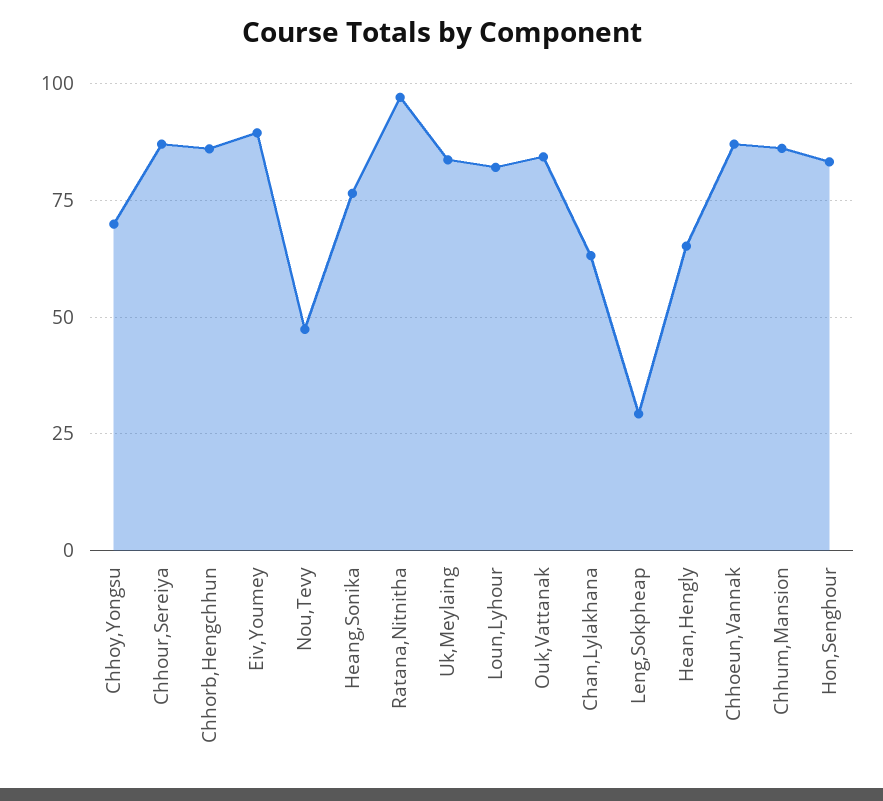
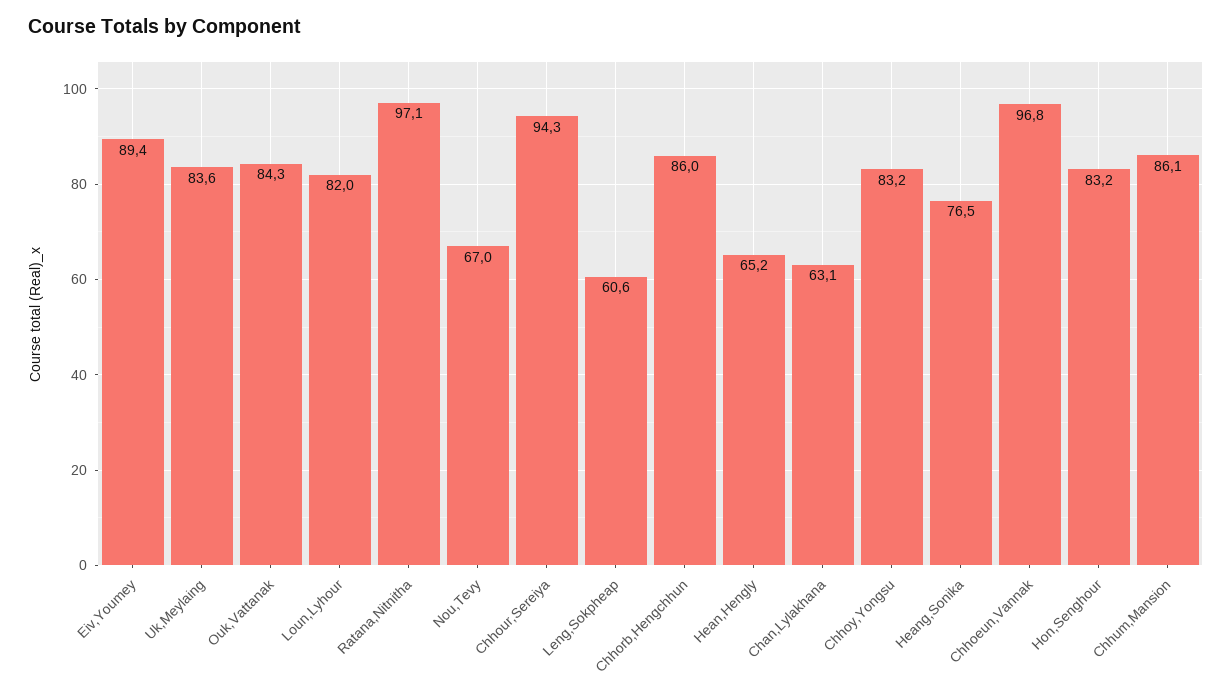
  {
-   "Chhoy,Yongsu": 70,
+   "Chhoy,Yongsu": 83.2,
-   "Chhour,Sereiya": 87.5,
+   "Chhour,Sereiya": 94.3,
    "Chhorb,Hengchhun": 86,
    "Eiv,Youmey": 89.4,
-   "Nou,Tevy": 47.5,
+   "Nou,Tevy": 67,
    "Heang,Sonika": 76.5,
    "Ratana,Nitnitha": 97.1,
    "Uk,Meylaing": 83.6,
    "Loun,Lyhour": 82,
    "Ouk,Vattanak": 84.3,
    "Chan,Lylakhana": 63.1,
-   "Leng,Sokpheap": 30,
+   "Leng,Sokpheap": 60.6,
    "Hean,Hengly": 65.2,
-   "Chhoeun,Vannak": 87.5,
+   "Chhoeun,Vannak": 96.8,
    "Chhum,Mansion": 86.1,
    "Hon,Senghour": 83.2
  }

